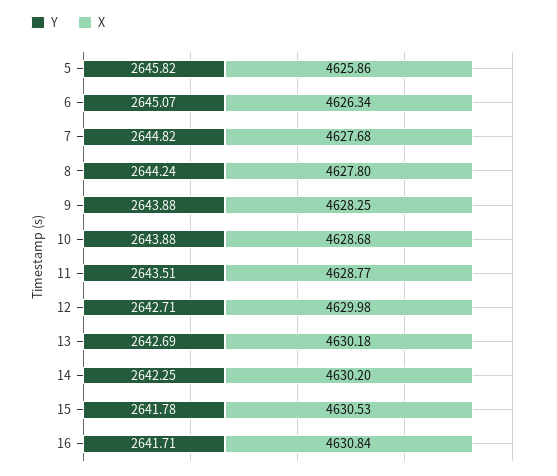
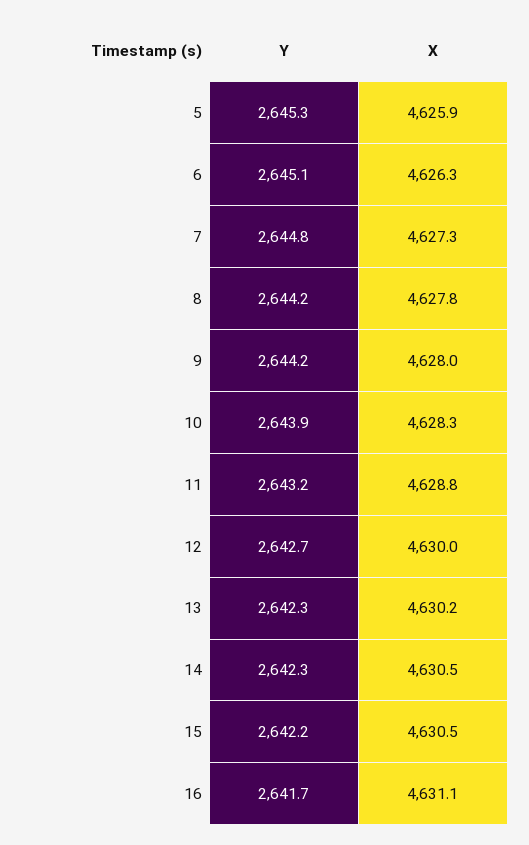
  {
    "Y": {
-     "5": 2645.82,
+     "5": 2645.3,
      "6": 2645.07,
      "7": 2644.82,
      "8": 2644.24,
-     "9": 2643.88,
+     "9": 2644.2,
      "10": 2643.88,
-     "11": 2643.51,
+     "11": 2643.2,
      "12": 2642.71,
-     "13": 2642.69,
+     "13": 2642.3,
      "14": 2642.25,
-     "15": 2641.78,
+     "15": 2642.2,
      "16": 2641.71
    },
    "X": {
      "5": 4625.86,
      "6": 4626.34,
-     "7": 4627.68,
+     "7": 4627.3,
      "8": 4627.8,
-     "9": 4628.25,
+     "9": 4628,
-     "10": 4628.68,
+     "10": 4628.3,
      "11": 4628.77,
      "12": 4629.98,
      "13": 4630.18,
-     "14": 4630.2,
+     "14": 4630.5,
      "15": 4630.53,
-     "16": 4630.84
+     "16": 4631.1
    }
  }

